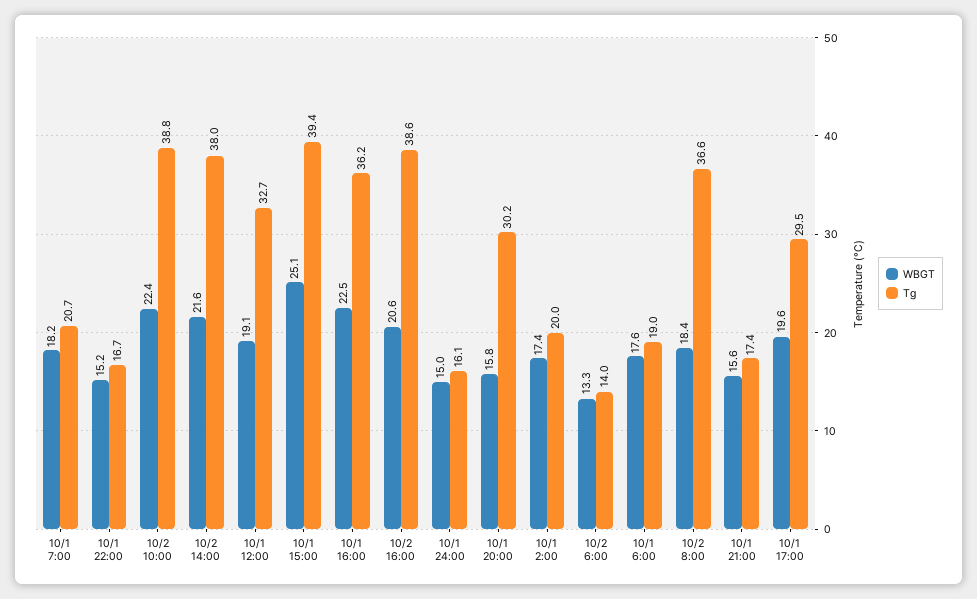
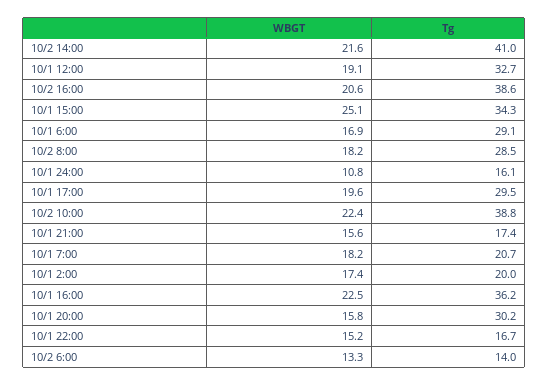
  {
    "WBGT": {
      "10/1 7:00": 18.2,
      "10/1 22:00": 15.2,
      "10/2 10:00": 22.4,
      "10/2 14:00": 21.6,
      "10/1 12:00": 19.1,
      "10/1 15:00": 25.1,
      "10/1 16:00": 22.5,
      "10/2 16:00": 20.6,
-     "10/1 24:00": 15,
+     "10/1 24:00": 10.8,
      "10/1 20:00": 15.8,
      "10/1 2:00": 17.4,
      "10/2 6:00": 13.3,
-     "10/1 6:00": 17.6,
+     "10/1 6:00": 16.9,
-     "10/2 8:00": 18.4,
+     "10/2 8:00": 18.2,
      "10/1 21:00": 15.6,
      "10/1 17:00": 19.6
    },
    "Tg": {
      "10/1 7:00": 20.7,
      "10/1 22:00": 16.7,
      "10/2 10:00": 38.8,
-     "10/2 14:00": 38,
+     "10/2 14:00": 41,
      "10/1 12:00": 32.7,
-     "10/1 15:00": 39.4,
+     "10/1 15:00": 34.3,
      "10/1 16:00": 36.2,
      "10/2 16:00": 38.6,
      "10/1 24:00": 16.1,
      "10/1 20:00": 30.2,
      "10/1 2:00": 20,
      "10/2 6:00": 14,
-     "10/1 6:00": 19,
+     "10/1 6:00": 29.1,
-     "10/2 8:00": 36.6,
+     "10/2 8:00": 28.5,
      "10/1 21:00": 17.4,
      "10/1 17:00": 29.5
    }
  }

